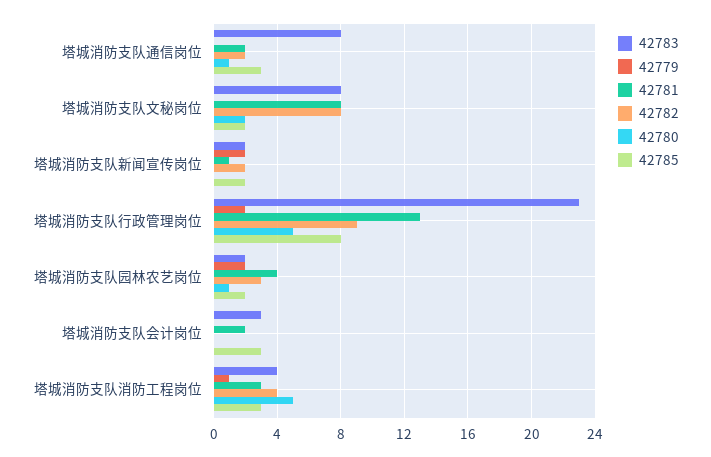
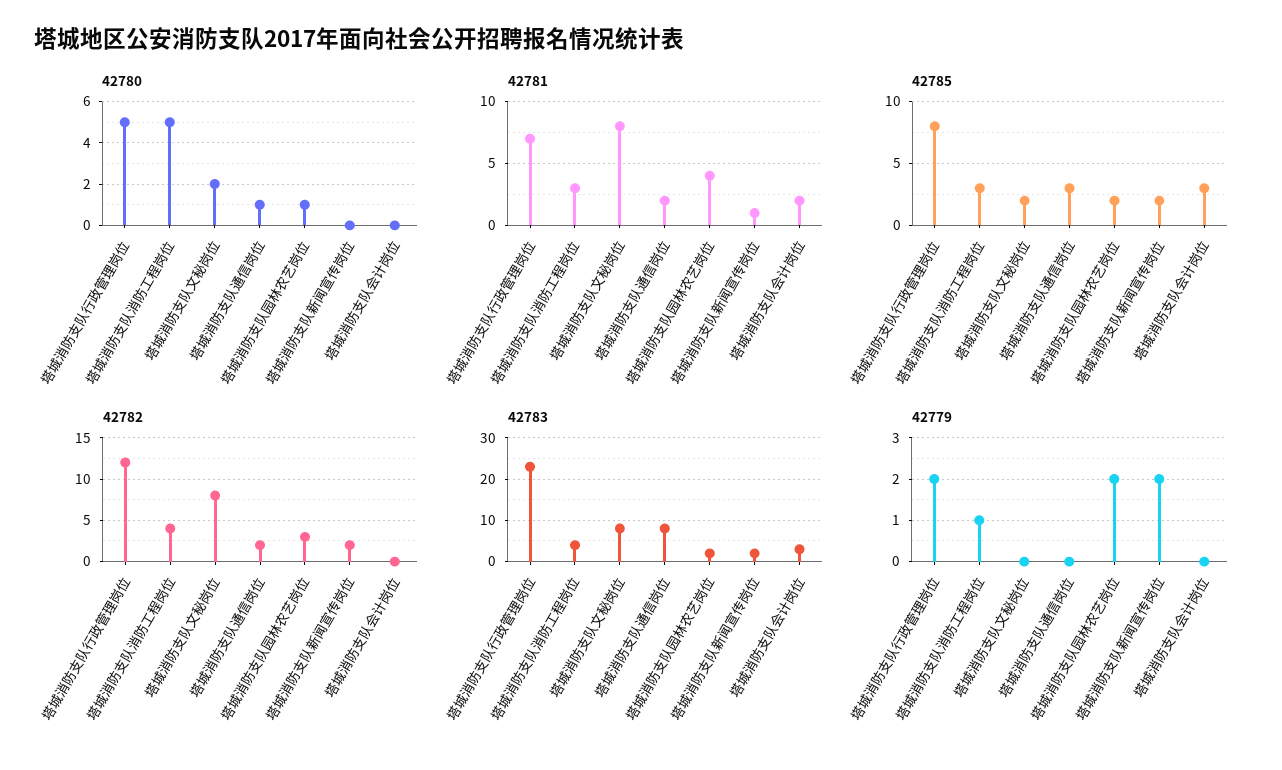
  {
    "42783": {
      "塔城消防支队通信岗位": 8,
      "塔城消防支队文秘岗位": 8,
      "塔城消防支队新闻宣传岗位": 2,
      "塔城消防支队行政管理岗位": 23,
      "塔城消防支队园林农艺岗位": 2,
      "塔城消防支队会计岗位": 3,
      "塔城消防支队消防工程岗位": 4
    },
    "42779": {
      "塔城消防支队通信岗位": 0,
      "塔城消防支队文秘岗位": 0,
      "塔城消防支队新闻宣传岗位": 2,
      "塔城消防支队行政管理岗位": 2,
      "塔城消防支队园林农艺岗位": 2,
      "塔城消防支队会计岗位": 0,
      "塔城消防支队消防工程岗位": 1
    },
    "42781": {
      "塔城消防支队通信岗位": 2,
      "塔城消防支队文秘岗位": 8,
      "塔城消防支队新闻宣传岗位": 1,
-     "塔城消防支队行政管理岗位": 13,
+     "塔城消防支队行政管理岗位": 7,
      "塔城消防支队园林农艺岗位": 4,
      "塔城消防支队会计岗位": 2,
      "塔城消防支队消防工程岗位": 3
    },
    "42782": {
      "塔城消防支队通信岗位": 2,
      "塔城消防支队文秘岗位": 8,
      "塔城消防支队新闻宣传岗位": 2,
-     "塔城消防支队行政管理岗位": 9,
+     "塔城消防支队行政管理岗位": 12,
      "塔城消防支队园林农艺岗位": 3,
      "塔城消防支队会计岗位": 0,
      "塔城消防支队消防工程岗位": 4
    },
    "42780": {
      "塔城消防支队通信岗位": 1,
      "塔城消防支队文秘岗位": 2,
      "塔城消防支队新闻宣传岗位": 0,
      "塔城消防支队行政管理岗位": 5,
      "塔城消防支队园林农艺岗位": 1,
      "塔城消防支队会计岗位": 0,
      "塔城消防支队消防工程岗位": 5
    },
    "42785": {
      "塔城消防支队通信岗位": 3,
      "塔城消防支队文秘岗位": 2,
      "塔城消防支队新闻宣传岗位": 2,
      "塔城消防支队行政管理岗位": 8,
      "塔城消防支队园林农艺岗位": 2,
      "塔城消防支队会计岗位": 3,
      "塔城消防支队消防工程岗位": 3
    }
  }

